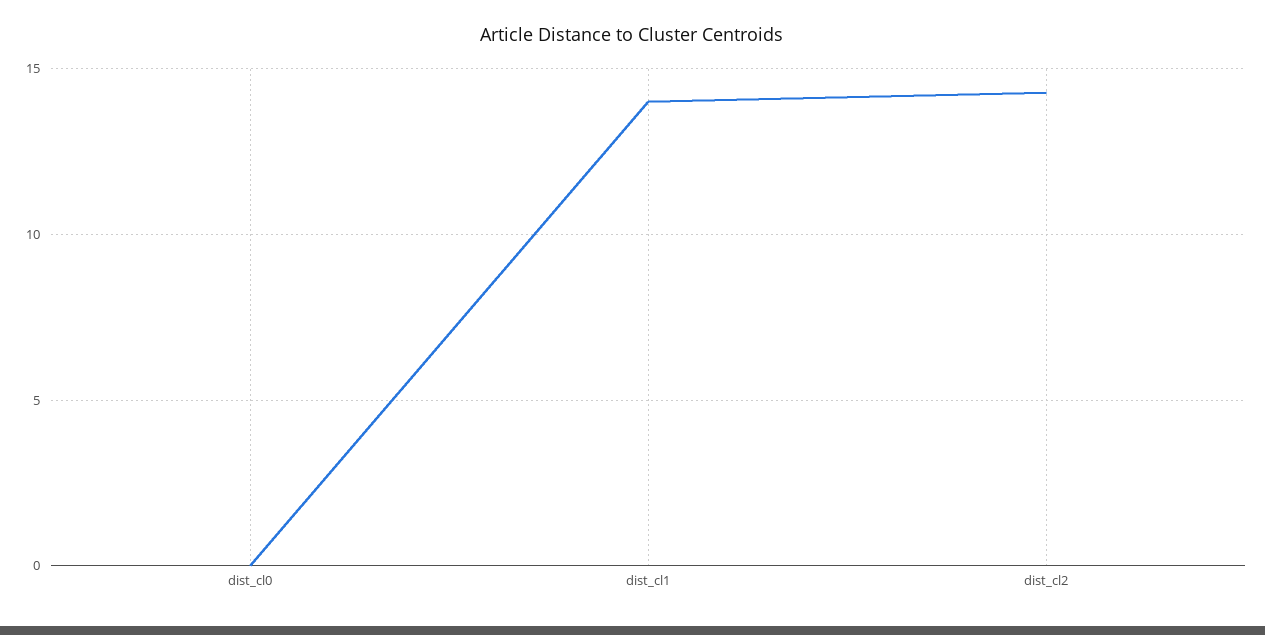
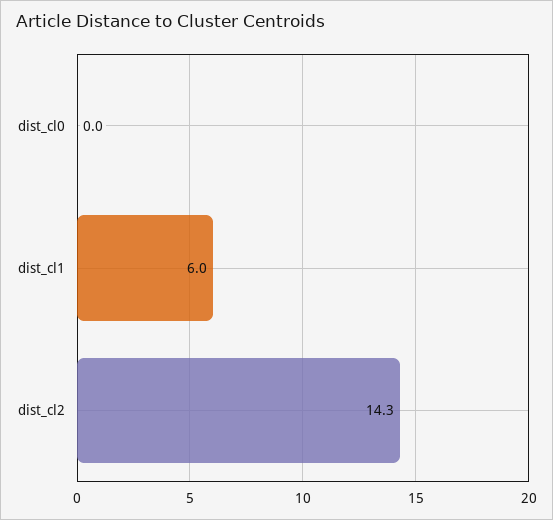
  {
    "dist_cl0": 0,
-   "dist_cl1": 14,
+   "dist_cl1": 6,
    "dist_cl2": 14.3
  }

